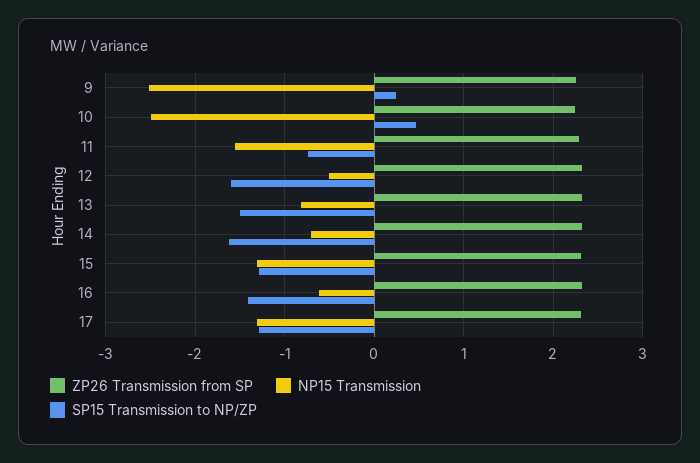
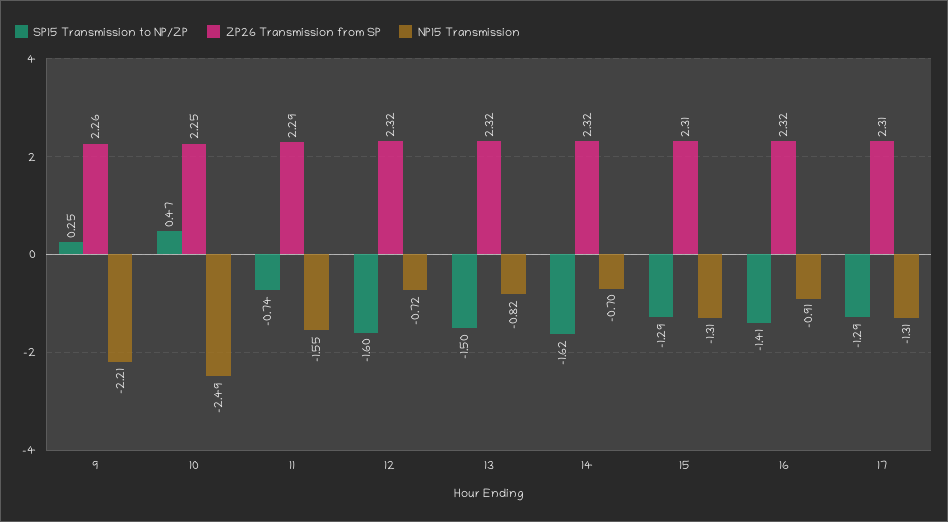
  {
    "ZP26 Transmission from SP": {
      "9": 2.26,
      "10": 2.25,
      "11": 2.29,
      "12": 2.32,
      "13": 2.32,
      "14": 2.32,
      "15": 2.31,
      "16": 2.32,
      "17": 2.31
    },
    "NP15 Transmission": {
-     "9": -2.5,
+     "9": -2.21,
      "10": -2.49,
      "11": -1.55,
-     "12": -0.5,
+     "12": -0.72,
      "13": -0.82,
      "14": -0.7,
      "15": -1.31,
-     "16": -0.6,
+     "16": -0.91,
      "17": -1.31
    },
    "SP15 Transmission to NP/ZP": {
      "9": 0.25,
      "10": 0.47,
      "11": -0.74,
      "12": -1.6,
      "13": -1.5,
      "14": -1.62,
      "15": -1.29,
      "16": -1.41,
      "17": -1.29
    }
  }

